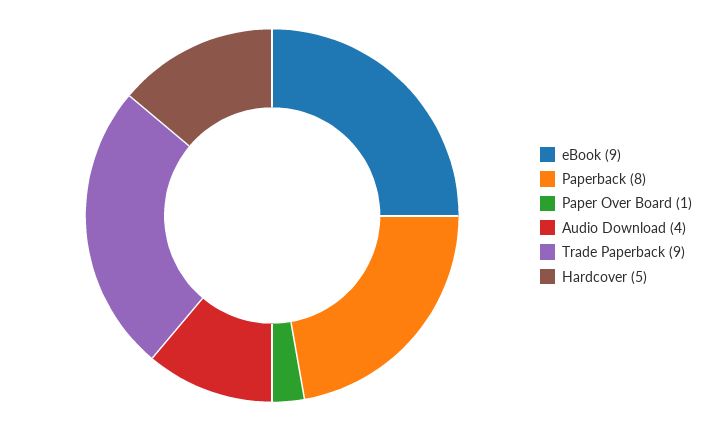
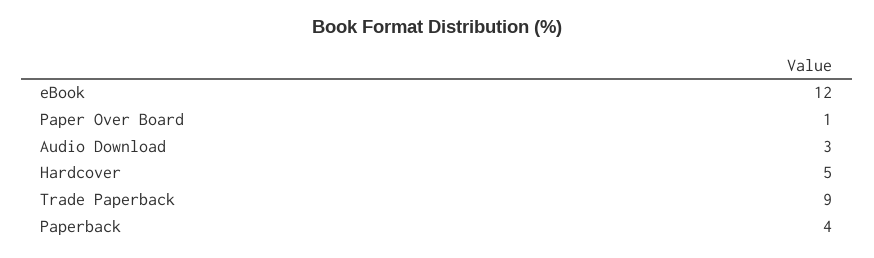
  {
-   "eBook": 9,
+   "eBook": 12,
-   "Paperback": 8,
+   "Paperback": 4,
    "Paper Over Board": 1,
-   "Audio Download": 4,
+   "Audio Download": 3,
    "Trade Paperback": 9,
    "Hardcover": 5
  }

